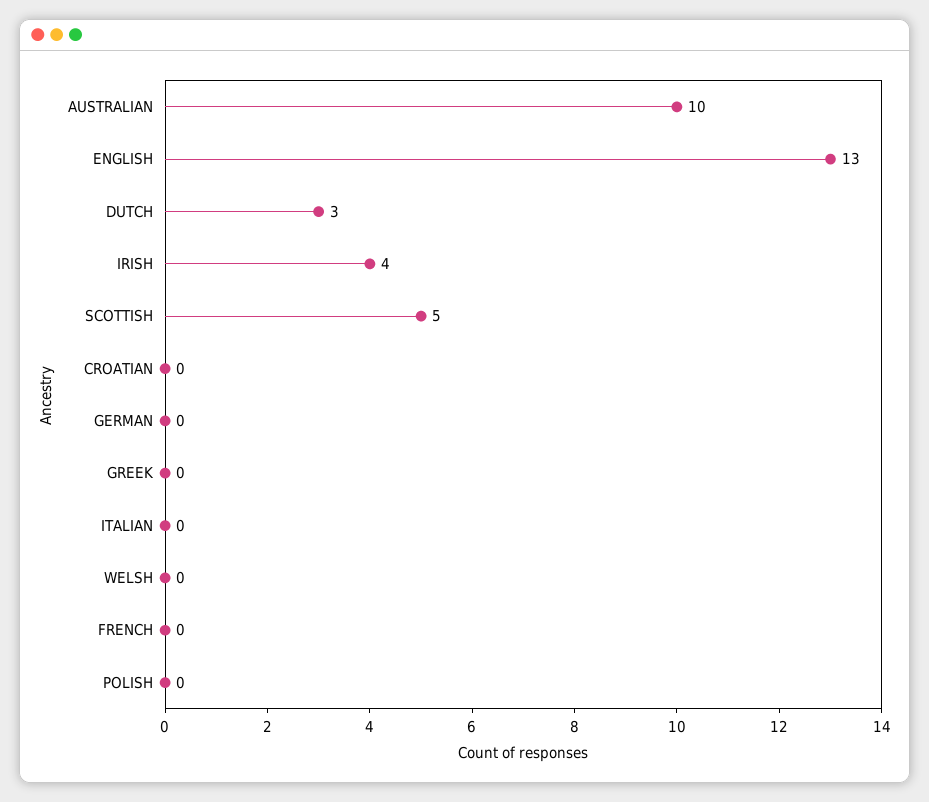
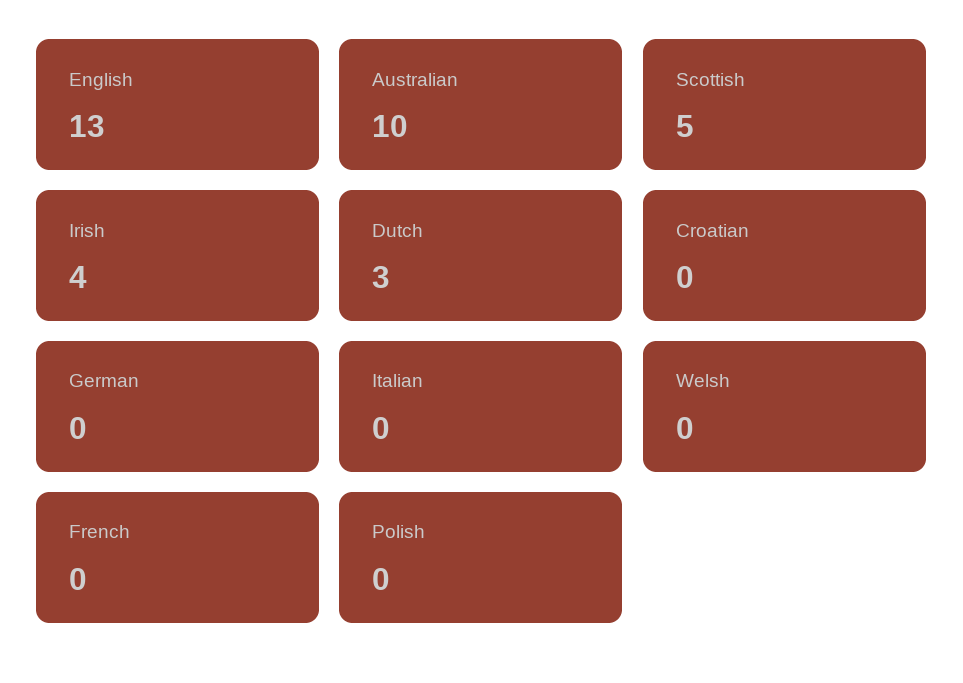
  {
    "AUSTRALIAN": 10,
    "ENGLISH": 13,
    "DUTCH": 3,
    "IRISH": 4,
    "SCOTTISH": 5,
    "CROATIAN": 0,
    "GERMAN": 0,
-   "GREEK": 0,
    "ITALIAN": 0,
    "WELSH": 0,
    "FRENCH": 0,
    "POLISH": 0
  }

